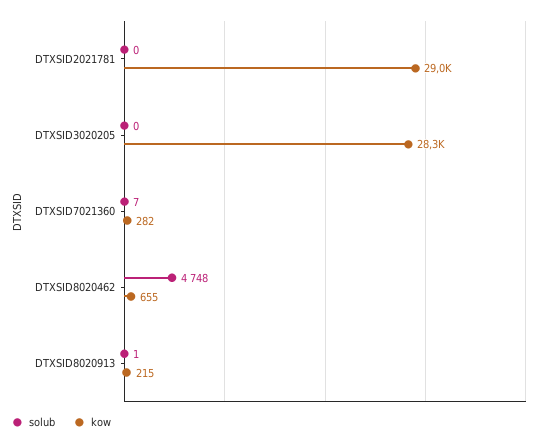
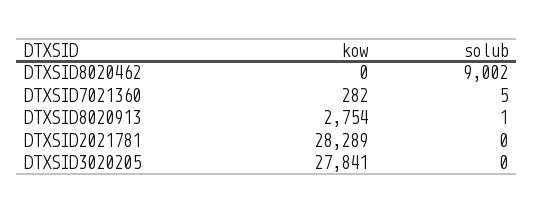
  {
    "solub": {
      "DTXSID2021781": 0,
      "DTXSID3020205": 0,
-     "DTXSID7021360": 7,
+     "DTXSID7021360": 5,
-     "DTXSID8020462": 4748,
+     "DTXSID8020462": 9002,
      "DTXSID8020913": 1
    },
    "kow": {
-     "DTXSID2021781": 29000,
+     "DTXSID2021781": 28289,
-     "DTXSID3020205": 28300,
+     "DTXSID3020205": 27841,
      "DTXSID7021360": 282,
-     "DTXSID8020462": 655,
+     "DTXSID8020462": 0,
-     "DTXSID8020913": 215
+     "DTXSID8020913": 2754
    }
  }

